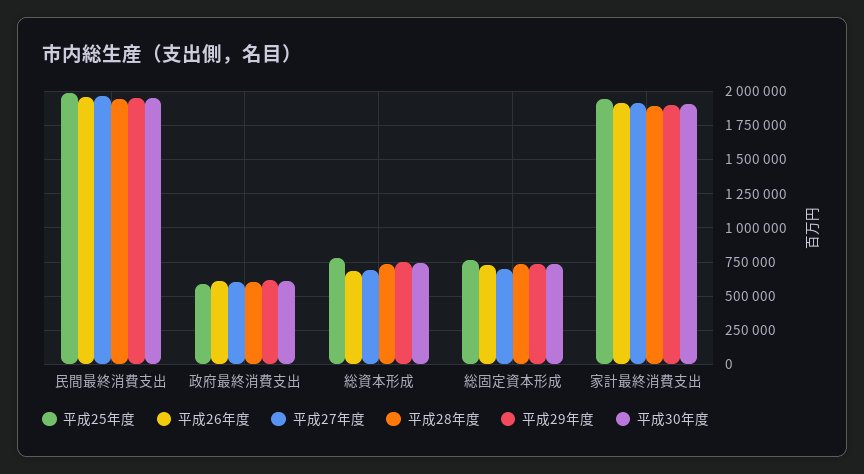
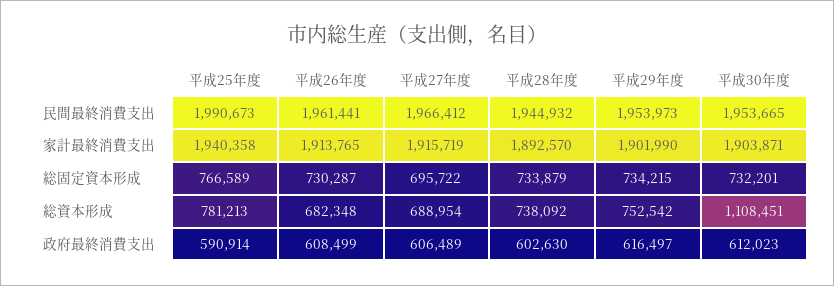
  {
    "平成25年度": {
      "民間最終消費支出": 1990673,
      "政府最終消費支出": 590914,
      "総資本形成": 781213,
      "総固定資本形成": 766589,
      "家計最終消費支出": 1940358
    },
    "平成26年度": {
      "民間最終消費支出": 1961441,
      "政府最終消費支出": 608499,
      "総資本形成": 682348,
      "総固定資本形成": 730287,
      "家計最終消費支出": 1913765
    },
    "平成27年度": {
      "民間最終消費支出": 1966412,
      "政府最終消費支出": 606489,
      "総資本形成": 688954,
      "総固定資本形成": 695722,
      "家計最終消費支出": 1915719
    },
    "平成28年度": {
      "民間最終消費支出": 1944932,
      "政府最終消費支出": 602630,
      "総資本形成": 738092,
      "総固定資本形成": 733879,
      "家計最終消費支出": 1892570
    },
    "平成29年度": {
      "民間最終消費支出": 1953973,
      "政府最終消費支出": 616497,
      "総資本形成": 752542,
      "総固定資本形成": 734215,
      "家計最終消費支出": 1901990
    },
    "平成30年度": {
      "民間最終消費支出": 1953665,
      "政府最終消費支出": 612023,
-     "総資本形成": 750000,
+     "総資本形成": 1108451,
      "総固定資本形成": 732201,
      "家計最終消費支出": 1903871
    }
  }

